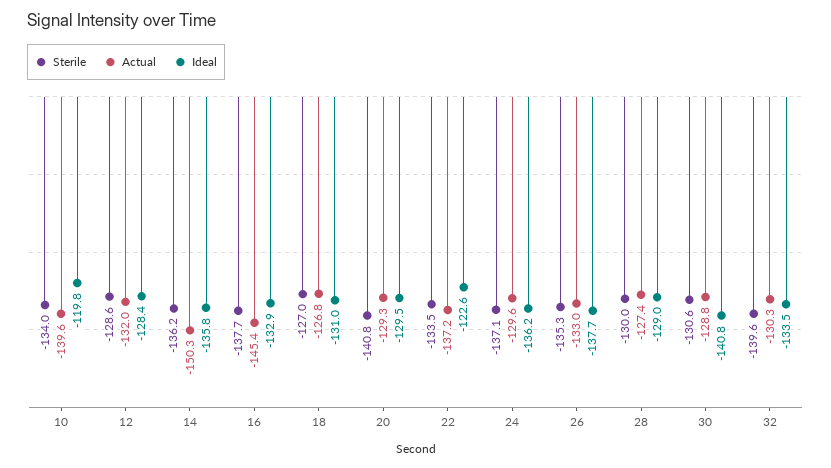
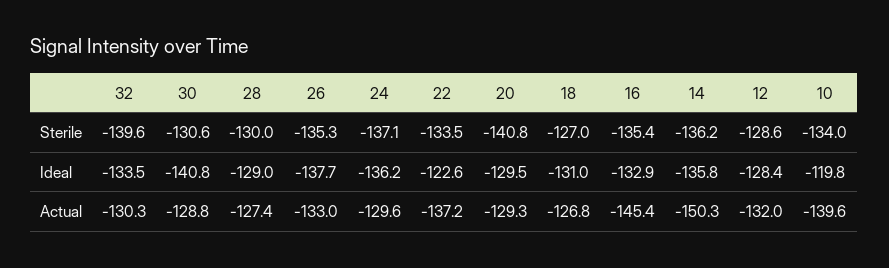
  {
    "Sterile": {
      "10": -134,
      "12": -128.6,
      "14": -136.2,
-     "16": -137.7,
+     "16": -135.4,
      "18": -127,
      "20": -140.8,
      "22": -133.5,
      "24": -137.1,
      "26": -135.3,
      "28": -130,
      "30": -130.6,
      "32": -139.6
    },
    "Actual": {
      "10": -139.6,
      "12": -132,
      "14": -150.3,
      "16": -145.4,
      "18": -126.8,
      "20": -129.3,
      "22": -137.2,
      "24": -129.6,
      "26": -133,
      "28": -127.4,
      "30": -128.8,
      "32": -130.3
    },
    "Ideal": {
      "10": -119.8,
      "12": -128.4,
      "14": -135.8,
      "16": -132.9,
      "18": -131,
      "20": -129.5,
      "22": -122.6,
      "24": -136.2,
      "26": -137.7,
      "28": -129,
      "30": -140.8,
      "32": -133.5
    }
  }

